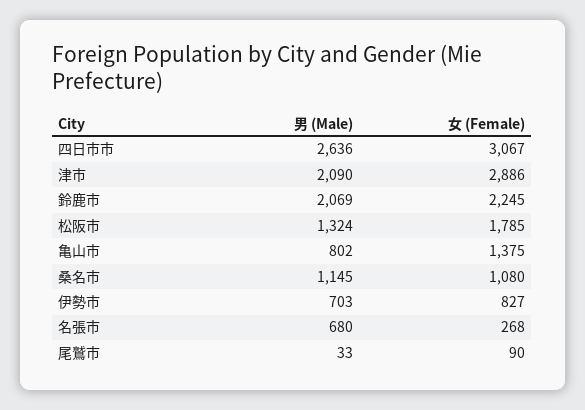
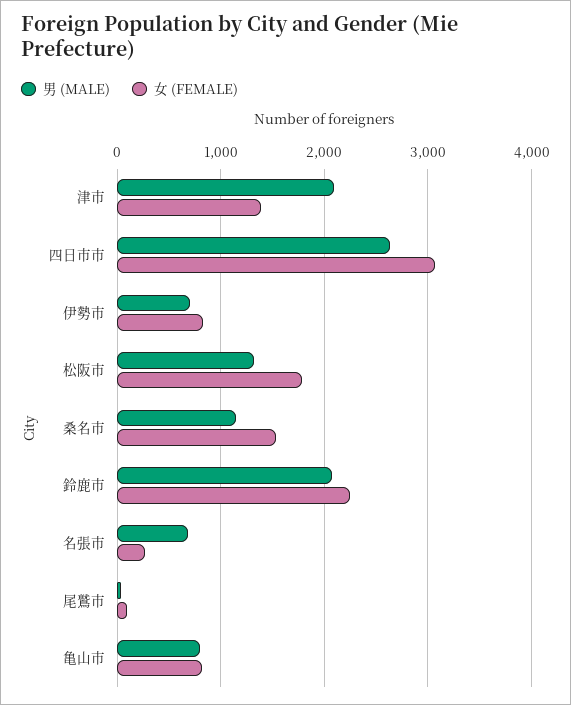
  {
    "男 (Male)": {
      "四日市市": 2636,
      "津市": 2090,
      "鈴鹿市": 2069,
      "松阪市": 1324,
      "亀山市": 802,
      "桑名市": 1145,
      "伊勢市": 703,
      "名張市": 680,
      "尾鷲市": 33
    },
    "女 (Female)": {
      "四日市市": 3067,
-     "津市": 2886,
+     "津市": 1400,
      "鈴鹿市": 2245,
      "松阪市": 1785,
-     "亀山市": 1375,
+     "亀山市": 800,
-     "桑名市": 1080,
+     "桑名市": 1500,
      "伊勢市": 827,
      "名張市": 268,
      "尾鷲市": 90
    }
  }

